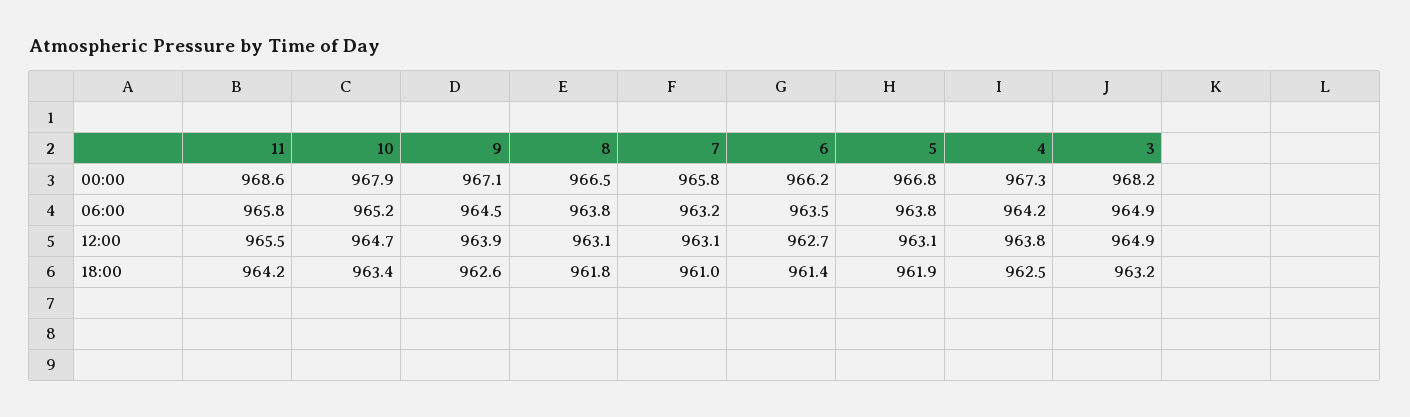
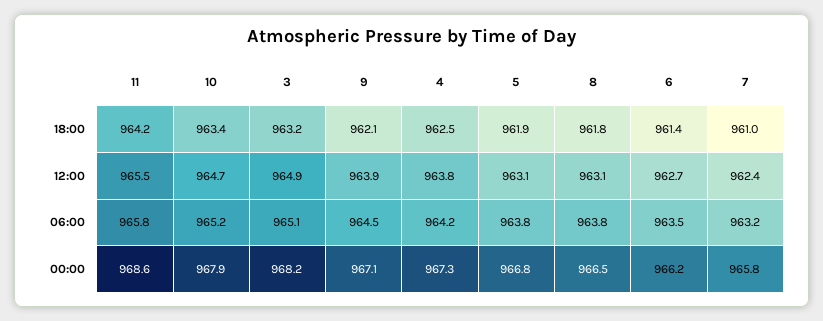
  {
    "11": {
      "00:00": 968.6,
      "06:00": 965.8,
      "12:00": 965.5,
      "18:00": 964.2
    },
    "10": {
      "00:00": 967.9,
      "06:00": 965.2,
      "12:00": 964.7,
      "18:00": 963.4
    },
    "9": {
      "00:00": 967.1,
      "06:00": 964.5,
      "12:00": 963.9,
-     "18:00": 962.6
+     "18:00": 962.1
    },
    "8": {
      "00:00": 966.5,
      "06:00": 963.8,
      "12:00": 963.1,
      "18:00": 961.8
    },
    "7": {
      "00:00": 965.8,
      "06:00": 963.2,
-     "12:00": 963.1,
+     "12:00": 962.4,
      "18:00": 961
    },
    "6": {
      "00:00": 966.2,
      "06:00": 963.5,
      "12:00": 962.7,
      "18:00": 961.4
    },
    "5": {
      "00:00": 966.8,
      "06:00": 963.8,
      "12:00": 963.1,
      "18:00": 961.9
    },
    "4": {
      "00:00": 967.3,
      "06:00": 964.2,
      "12:00": 963.8,
      "18:00": 962.5
    },
    "3": {
      "00:00": 968.2,
-     "06:00": 964.9,
+     "06:00": 965.1,
      "12:00": 964.9,
      "18:00": 963.2
    }
  }

